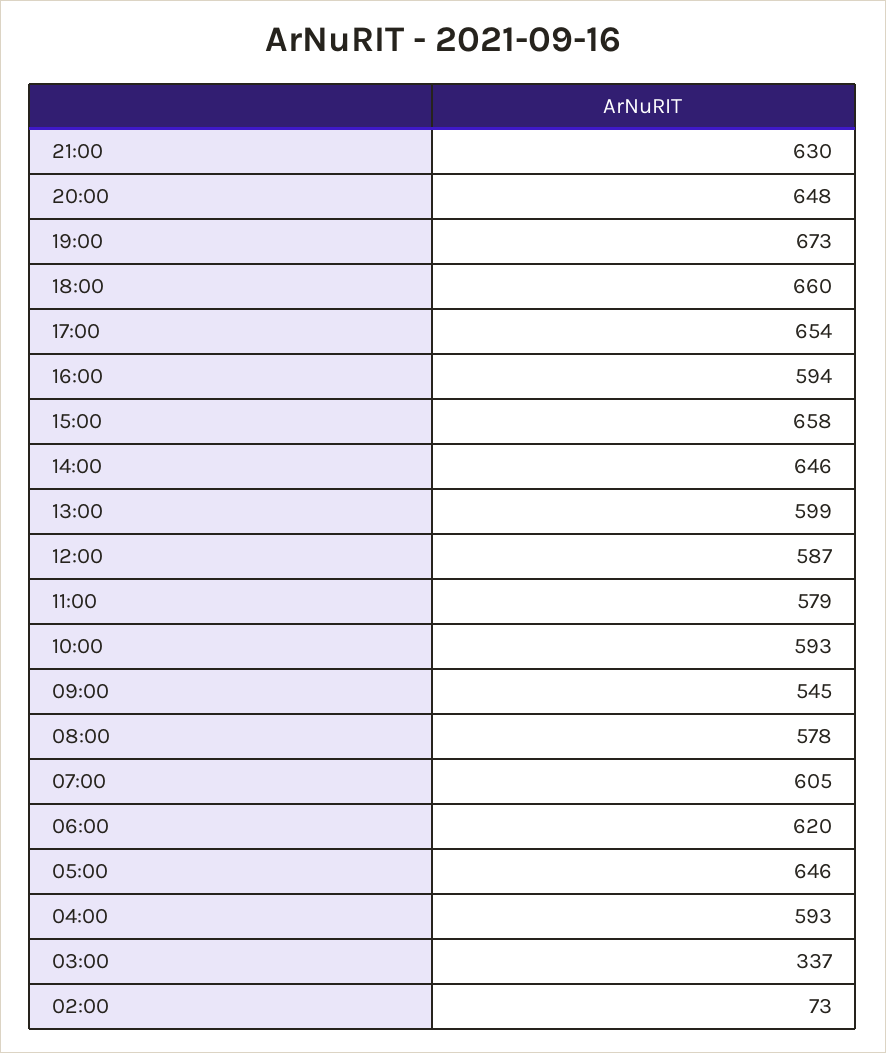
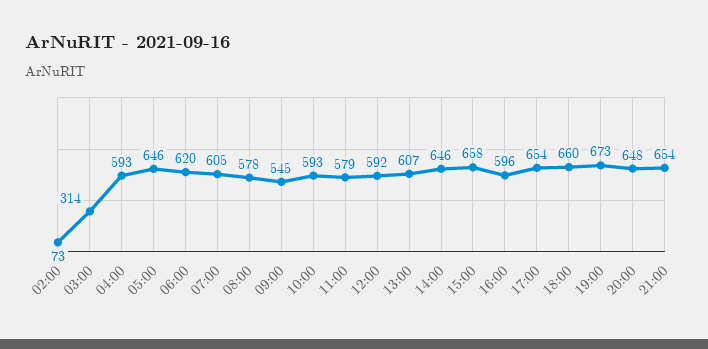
  {
-   "21:00": 630,
+   "21:00": 654,
    "20:00": 648,
    "19:00": 673,
    "18:00": 660,
    "17:00": 654,
-   "16:00": 594,
+   "16:00": 596,
    "15:00": 658,
    "14:00": 646,
-   "13:00": 599,
+   "13:00": 607,
-   "12:00": 587,
+   "12:00": 592,
    "11:00": 579,
    "10:00": 593,
    "09:00": 545,
    "08:00": 578,
    "07:00": 605,
    "06:00": 620,
    "05:00": 646,
    "04:00": 593,
-   "03:00": 337,
+   "03:00": 314,
    "02:00": 73
  }

